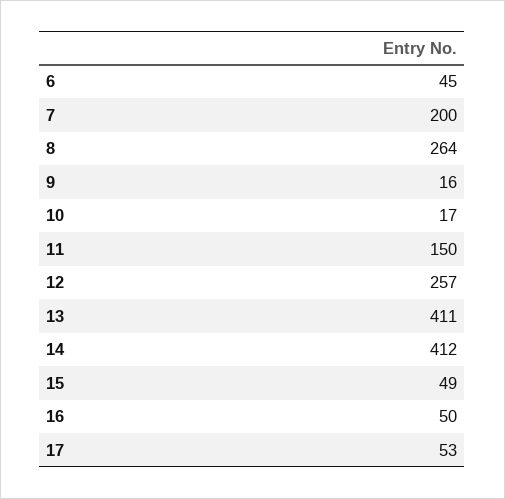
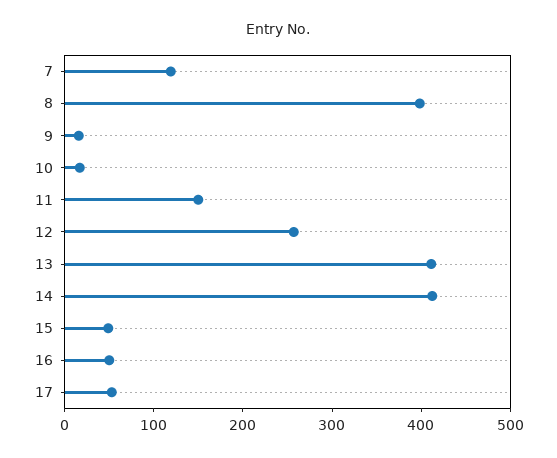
  {
-   "6": 45,
-   "7": 200,
+   "7": 120,
-   "8": 264,
+   "8": 400,
    "9": 16,
    "10": 17,
    "11": 150,
    "12": 257,
    "13": 411,
    "14": 412,
    "15": 49,
    "16": 50,
    "17": 53
  }

